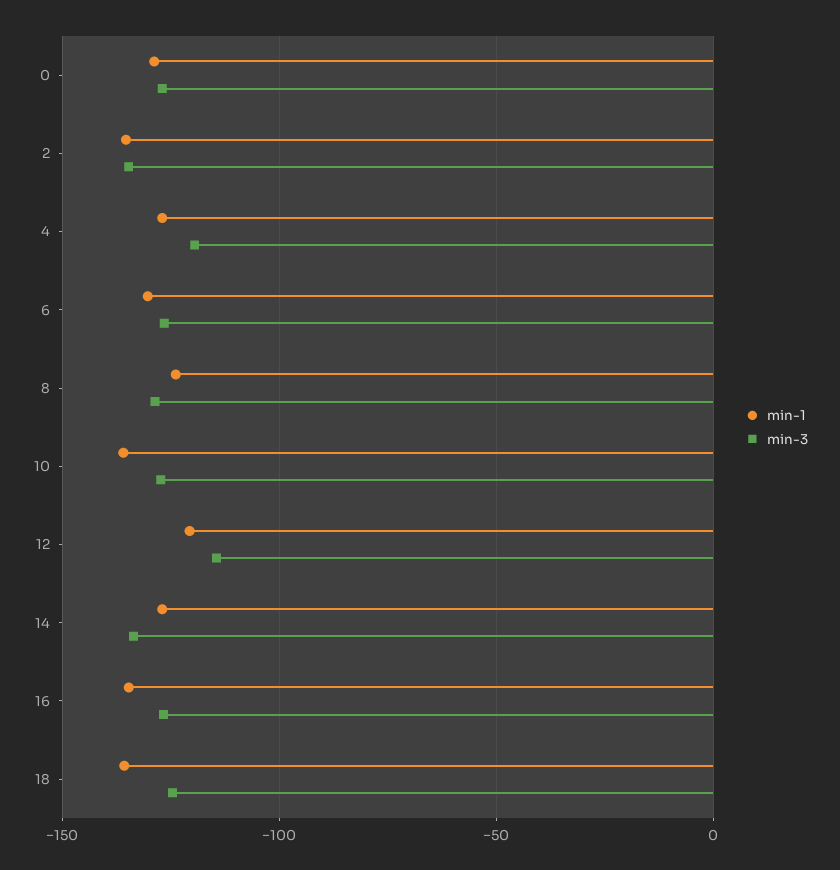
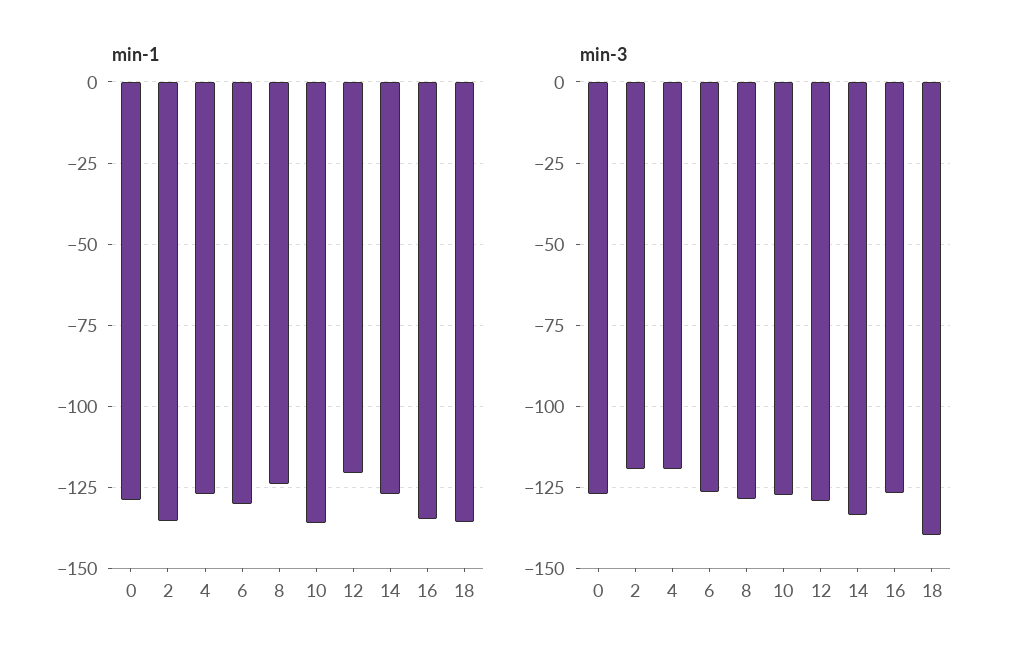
  {
    "min-1": {
      "0": -130,
      "2": -135,
      "4": -127.5,
      "6": -130,
      "8": -125,
      "10": -135,
      "12": -120,
      "14": -127.5,
      "16": -135,
      "18": -135
    },
    "min-3": {
      "0": -127.5,
-     "2": -135,
+     "2": -120,
      "4": -120,
      "6": -127.5,
      "8": -127.5,
      "10": -127.5,
-     "12": -115,
+     "12": -130,
      "14": -132.5,
      "16": -127.5,
-     "18": -125
+     "18": -140
    }
  }

